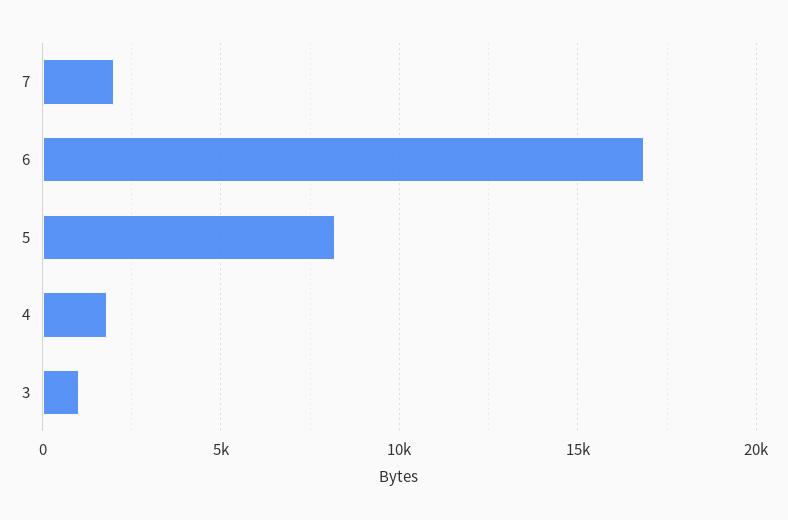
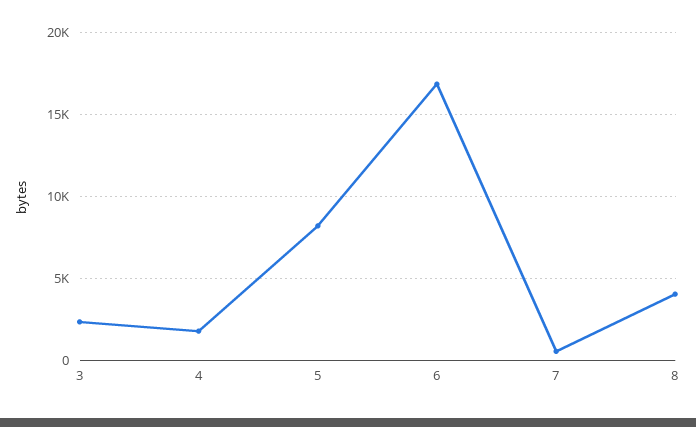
  {
-   "7": 2000,
+   "7": 500,
    "6": 17000,
    "5": 8000,
    "4": 2000,
-   "3": 1000
+   "3": 2500,
+   "8": 4000
  }

